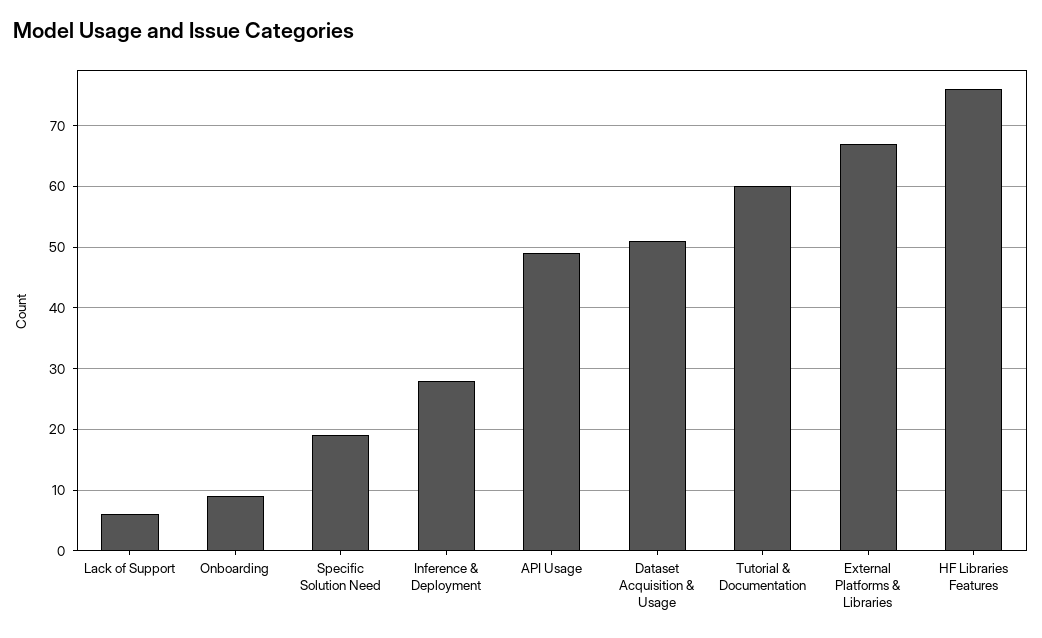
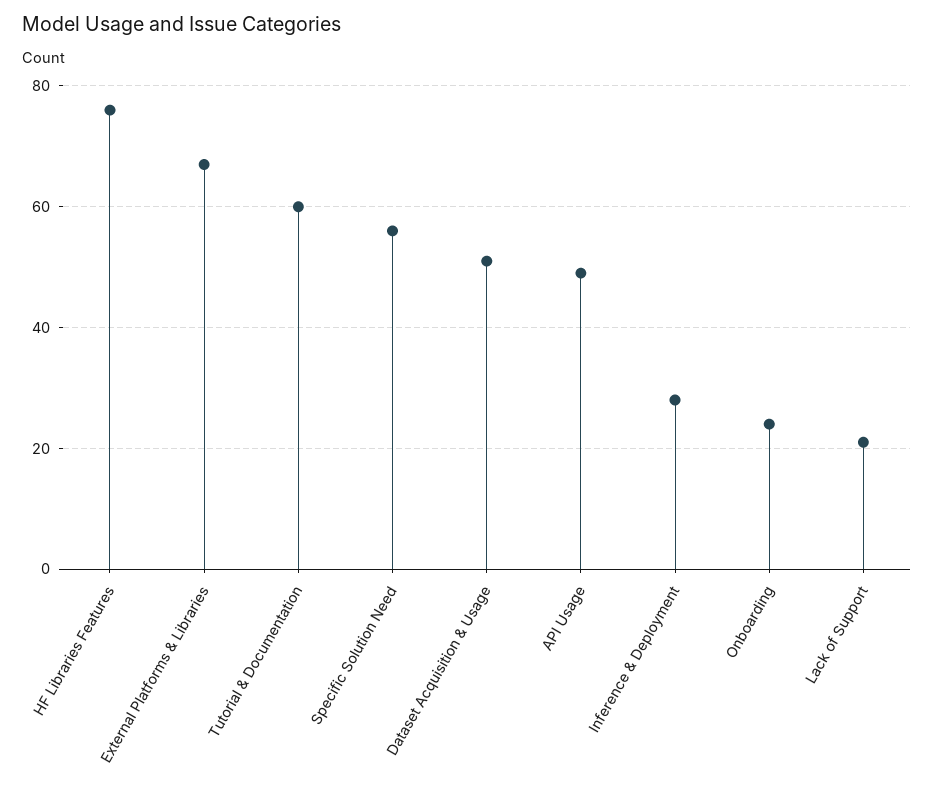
  {
-   "Lack of Support": 6,
+   "Lack of Support": 20,
-   "Onboarding": 9,
+   "Onboarding": 25,
-   "Specific Solution Need": 19,
+   "Specific Solution Need": 55,
    "Inference & Deployment": 28,
    "API Usage": 49,
    "Dataset Acquisition & Usage": 51,
    "Tutorial & Documentation": 60,
    "External Platforms & Libraries": 67,
    "HF Libraries Features": 76
  }

